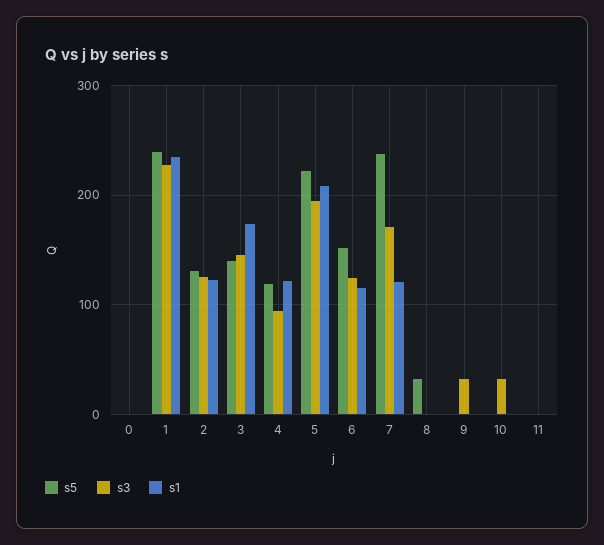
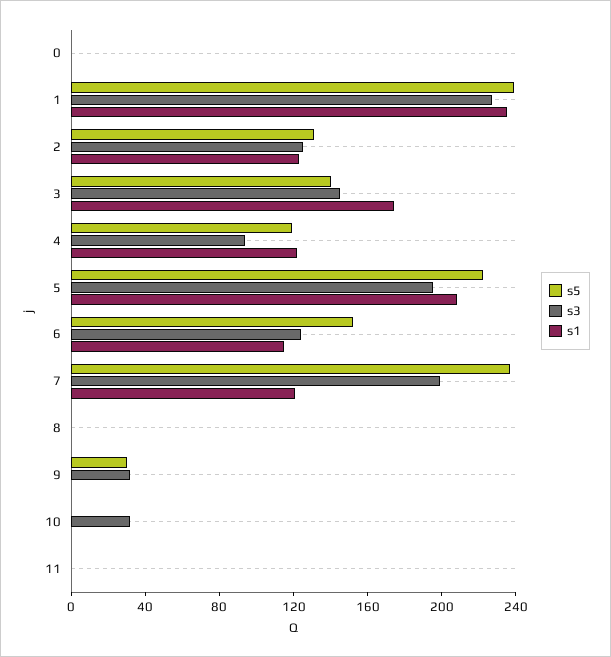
  {
    "s5": {
      "0": 0,
      "1": 240,
      "2": 130,
      "3": 140,
      "4": 120,
      "5": 220,
      "6": 150,
      "7": 240,
-     "8": 30,
+     "8": 0,
-     "9": 0,
+     "9": 30,
      "10": 0,
      "11": 0
    },
    "s3": {
      "0": 0,
      "1": 230,
      "2": 130,
      "3": 150,
      "4": 90,
      "5": 200,
      "6": 120,
-     "7": 170,
+     "7": 200,
      "8": 0,
      "9": 30,
      "10": 30,
      "11": 0
    },
    "s1": {
      "0": 0,
      "1": 240,
      "2": 120,
      "3": 170,
      "4": 120,
      "5": 210,
      "6": 120,
      "7": 120,
      "8": 0,
      "9": 0,
      "10": 0,
      "11": 0
    }
  }

